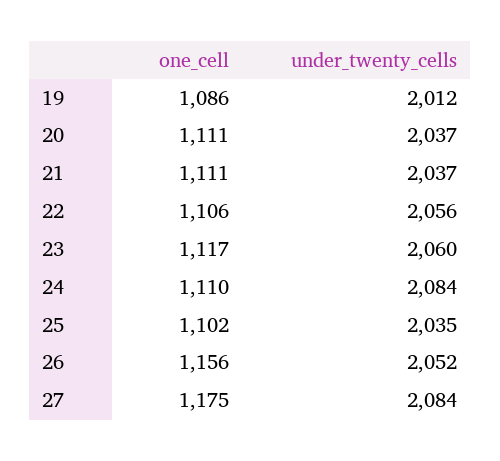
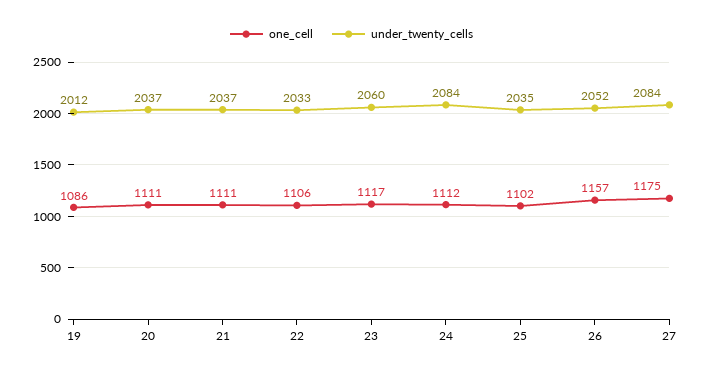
  {
    "one_cell": {
      "19": 1086,
      "20": 1111,
      "21": 1111,
      "22": 1106,
      "23": 1117,
-     "24": 1110,
+     "24": 1112,
      "25": 1102,
-     "26": 1156,
+     "26": 1157,
      "27": 1175
    },
    "under_twenty_cells": {
      "19": 2012,
      "20": 2037,
      "21": 2037,
-     "22": 2056,
+     "22": 2033,
      "23": 2060,
      "24": 2084,
      "25": 2035,
      "26": 2052,
      "27": 2084
    }
  }

